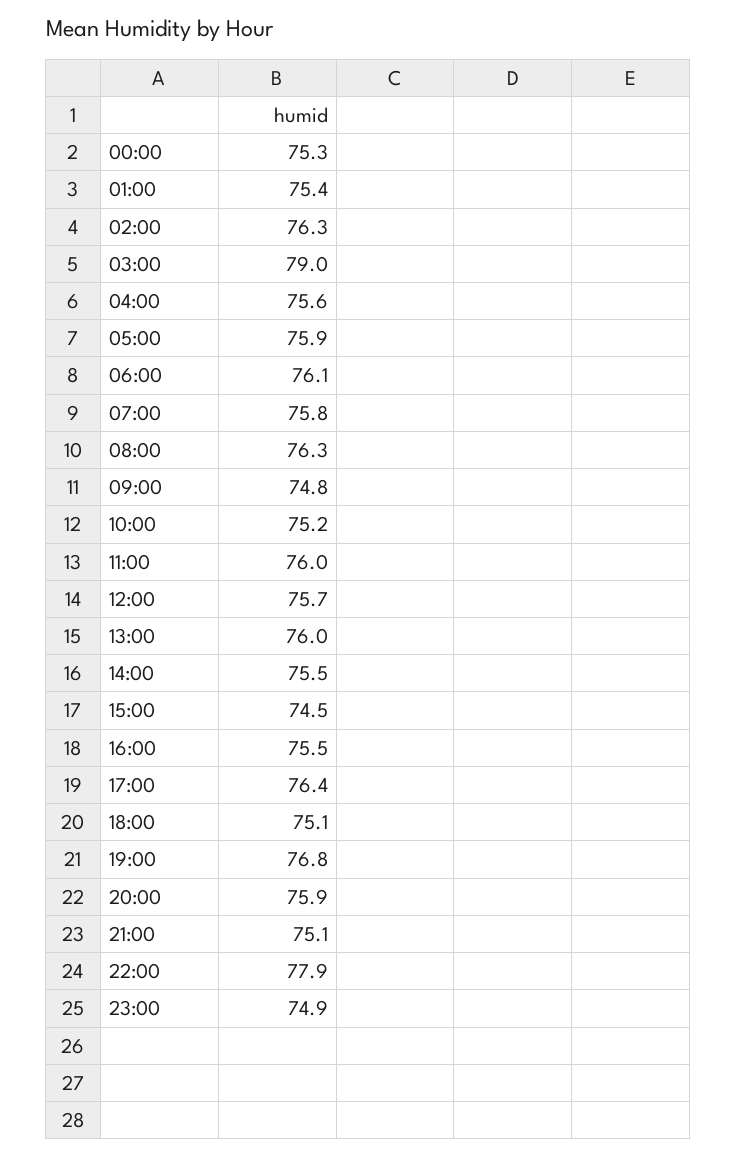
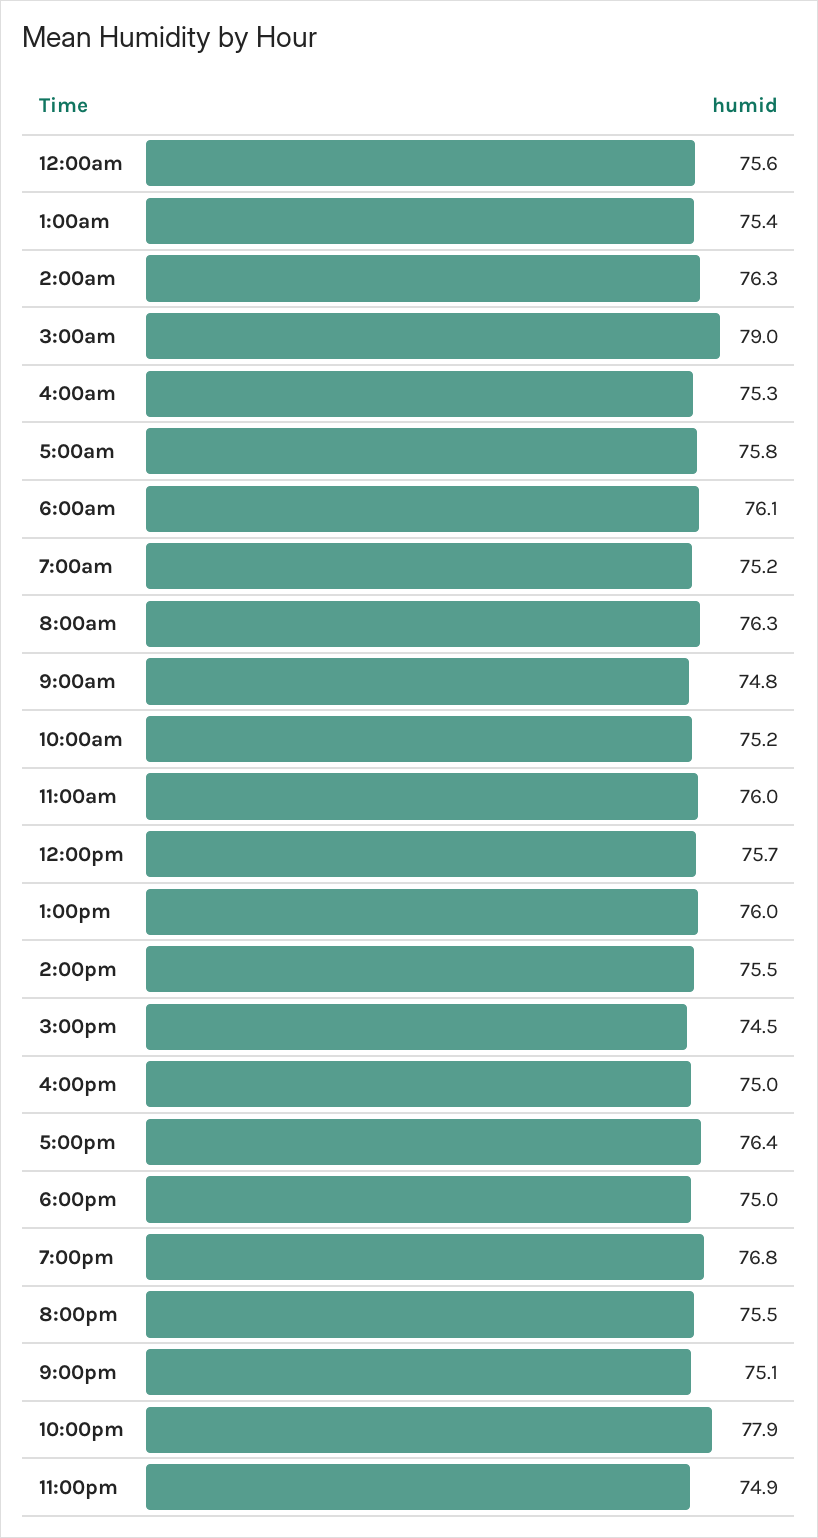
  {
-   "00:00": 75.3,
+   "00:00": 75.6,
    "01:00": 75.4,
    "02:00": 76.3,
    "03:00": 79,
-   "04:00": 75.6,
+   "04:00": 75.3,
-   "05:00": 75.9,
+   "05:00": 75.8,
    "06:00": 76.1,
-   "07:00": 75.8,
+   "07:00": 75.2,
    "08:00": 76.3,
    "09:00": 74.8,
    "10:00": 75.2,
    "11:00": 76,
    "12:00": 75.7,
    "13:00": 76,
    "14:00": 75.5,
    "15:00": 74.5,
-   "16:00": 75.5,
+   "16:00": 75,
    "17:00": 76.4,
-   "18:00": 75.1,
+   "18:00": 75,
    "19:00": 76.8,
-   "20:00": 75.9,
+   "20:00": 75.5,
    "21:00": 75.1,
    "22:00": 77.9,
    "23:00": 74.9
  }

